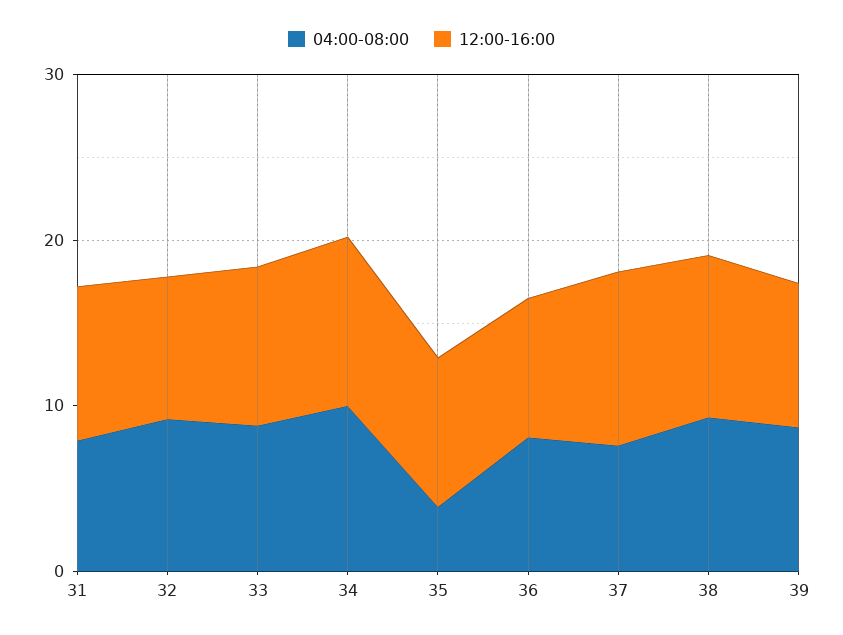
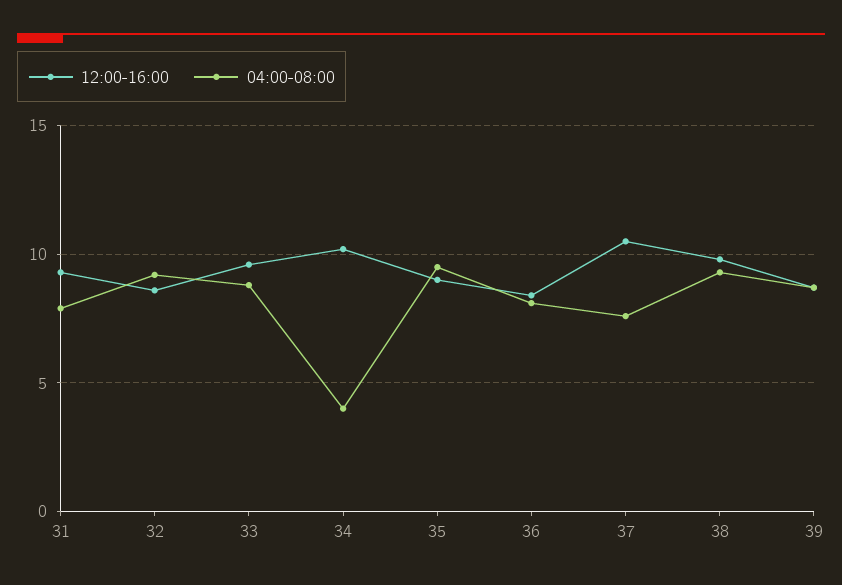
  {
    "04:00-08:00": {
      "31": 8,
      "32": 9,
      "33": 9,
-     "34": 10,
+     "34": 4,
-     "35": 4,
+     "35": 9.5,
      "36": 8,
      "37": 7.5,
      "38": 9.5,
      "39": 8.5
    },
    "12:00-16:00": {
      "31": 9.5,
      "32": 8.5,
      "33": 9.5,
      "34": 10,
      "35": 9,
      "36": 8.5,
      "37": 10.5,
      "38": 10,
      "39": 8.5
    }
  }

